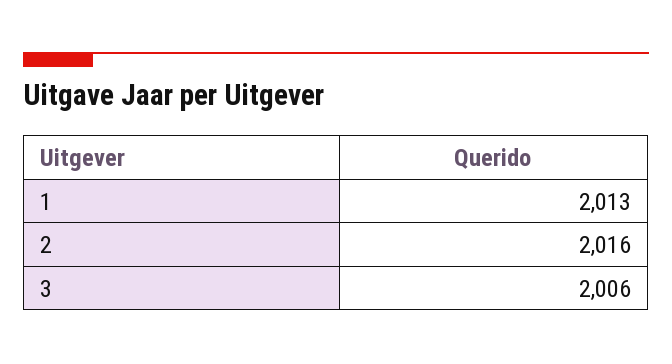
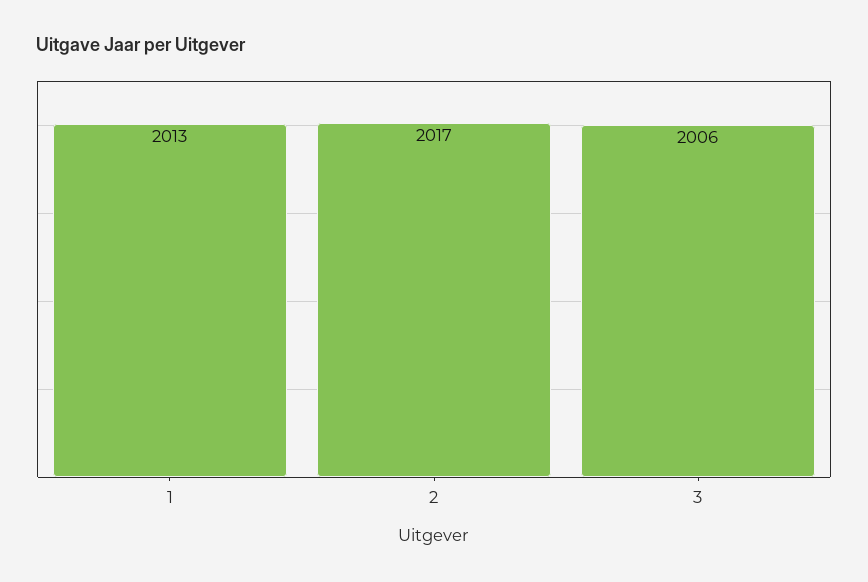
  {
    "1": 2013,
-   "2": 2016,
+   "2": 2017,
    "3": 2006
  }

